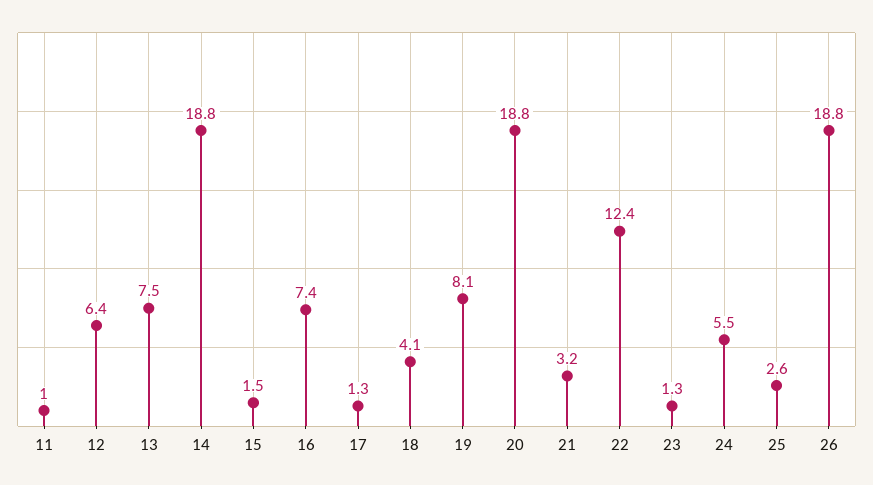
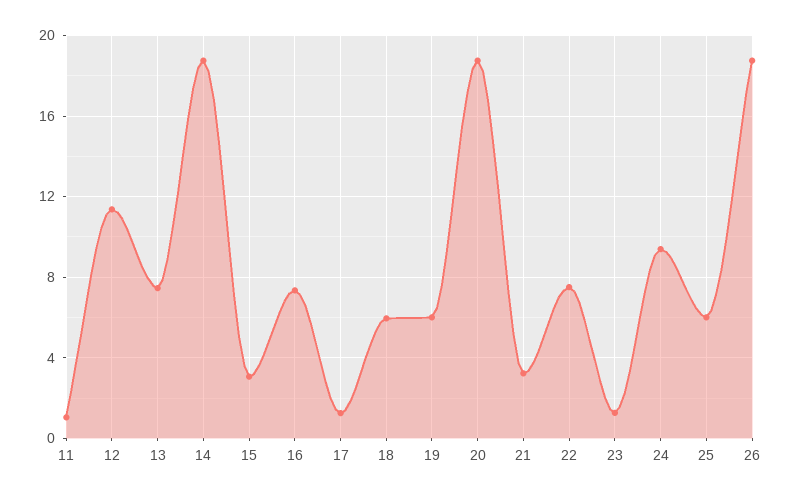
  {
    "11": 1,
-   "12": 6.4,
+   "12": 11.5,
    "13": 7.5,
    "14": 18.8,
-   "15": 1.5,
+   "15": 3,
    "16": 7.4,
    "17": 1.3,
-   "18": 4.1,
+   "18": 6,
-   "19": 8.1,
+   "19": 6,
    "20": 18.8,
    "21": 3.2,
-   "22": 12.4,
+   "22": 7.5,
    "23": 1.3,
-   "24": 5.5,
+   "24": 9.5,
-   "25": 2.6,
+   "25": 6,
    "26": 18.8
  }

